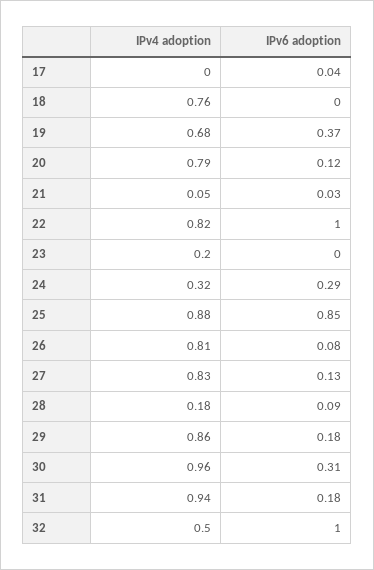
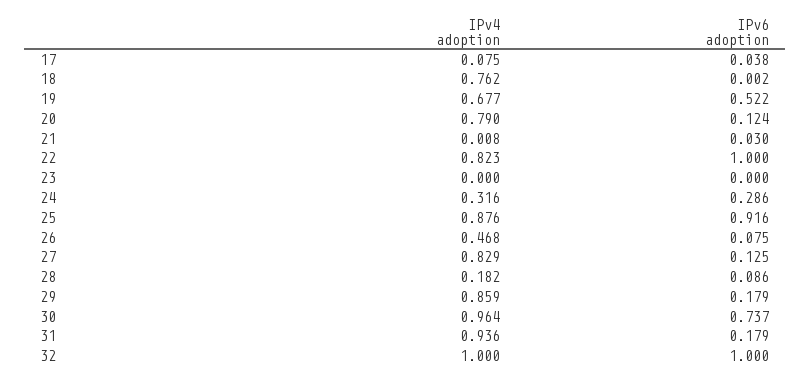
  {
    "IPv4 adoption": {
-     "17": 0,
+     "17": 0.075,
      "18": 0.762,
      "19": 0.677,
      "20": 0.79,
-     "21": 0.05,
+     "21": 0.008,
      "22": 0.823,
-     "23": 0.2,
+     "23": 0,
      "24": 0.316,
      "25": 0.876,
-     "26": 0.81,
+     "26": 0.468,
      "27": 0.829,
      "28": 0.182,
      "29": 0.859,
      "30": 0.964,
      "31": 0.936,
-     "32": 0.5
+     "32": 1
    },
    "IPv6 adoption": {
      "17": 0.038,
      "18": 0.002,
-     "19": 0.37,
+     "19": 0.522,
      "20": 0.124,
      "21": 0.03,
      "22": 1,
      "23": 0,
      "24": 0.286,
-     "25": 0.85,
+     "25": 0.916,
      "26": 0.075,
      "27": 0.125,
      "28": 0.086,
      "29": 0.179,
-     "30": 0.31,
+     "30": 0.737,
      "31": 0.179,
      "32": 1
    }
  }

